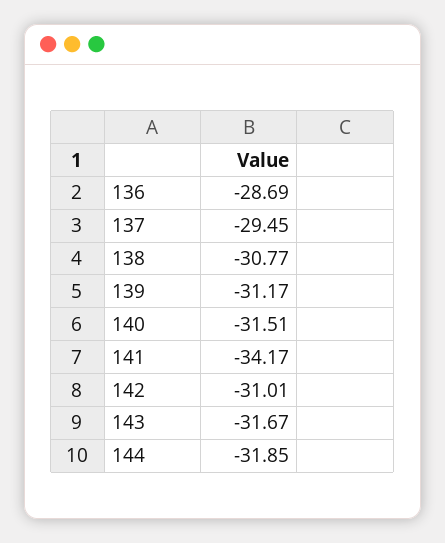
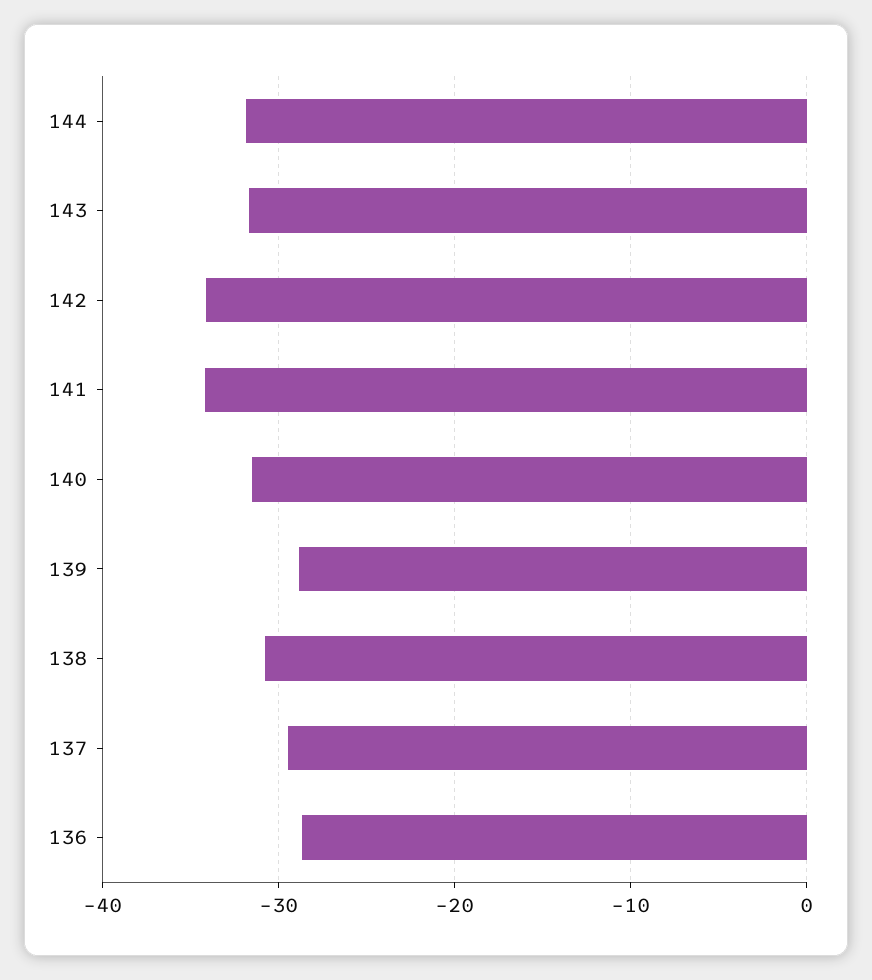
  {
    "136": -28.69,
    "137": -29.45,
    "138": -30.77,
-   "139": -31.17,
+   "139": -29,
    "140": -31.51,
    "141": -34.17,
-   "142": -31.01,
+   "142": -34,
    "143": -31.67,
    "144": -31.85
  }

